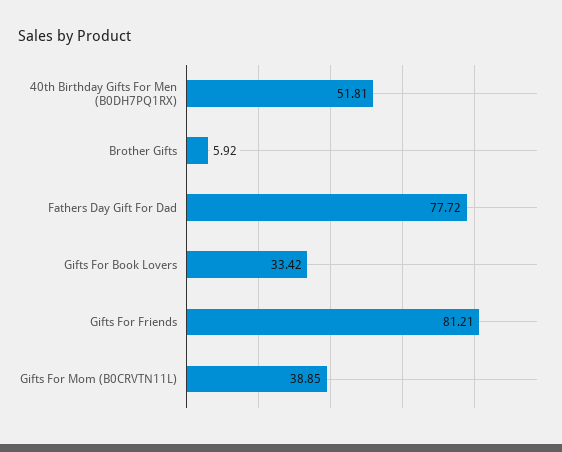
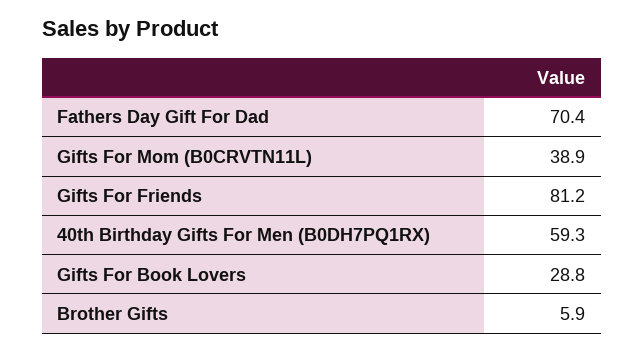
  {
-   "40th Birthday Gifts For Men (B0DH7PQ1RX)": 51.81,
+   "40th Birthday Gifts For Men (B0DH7PQ1RX)": 59.3,
    "Brother Gifts": 5.92,
-   "Fathers Day Gift For Dad": 77.72,
+   "Fathers Day Gift For Dad": 70.4,
-   "Gifts For Book Lovers": 33.42,
+   "Gifts For Book Lovers": 28.8,
    "Gifts For Friends": 81.21,
    "Gifts For Mom (B0CRVTN11L)": 38.85
  }

